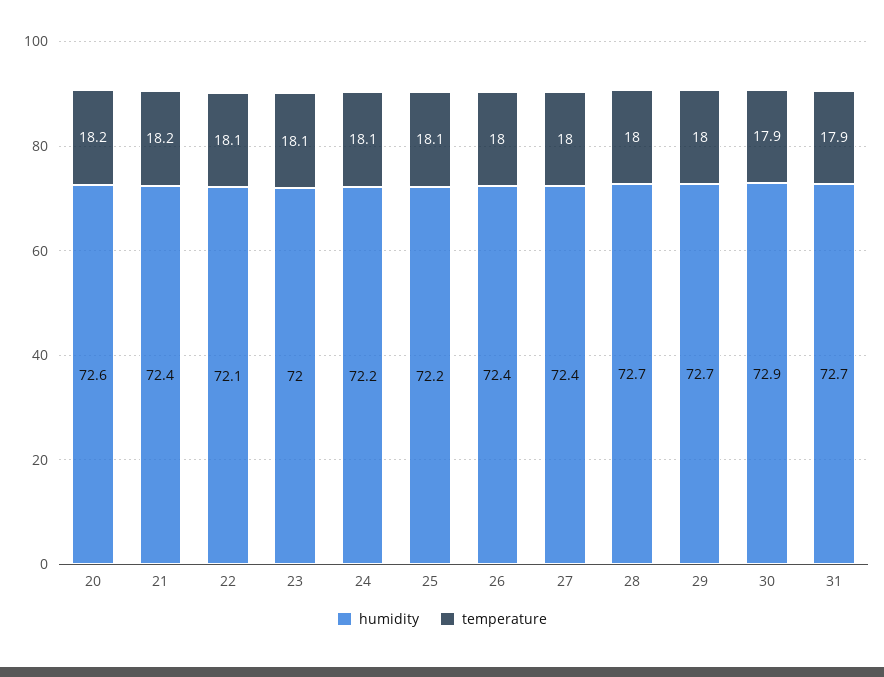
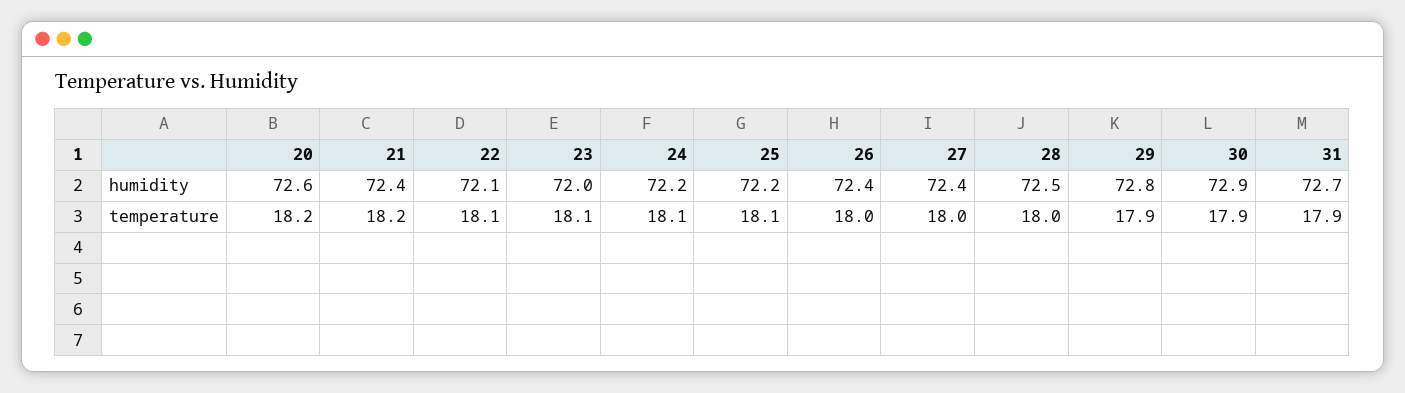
  {
    "humidity": {
      "20": 72.6,
      "21": 72.4,
      "22": 72.1,
      "23": 72,
      "24": 72.2,
      "25": 72.2,
      "26": 72.4,
      "27": 72.4,
-     "28": 72.7,
+     "28": 72.5,
-     "29": 72.7,
+     "29": 72.8,
      "30": 72.9,
      "31": 72.7
    },
    "temperature": {
      "20": 18.2,
      "21": 18.2,
      "22": 18.1,
      "23": 18.1,
      "24": 18.1,
      "25": 18.1,
      "26": 18,
      "27": 18,
      "28": 18,
-     "29": 18,
+     "29": 17.9,
      "30": 17.9,
      "31": 17.9
    }
  }

